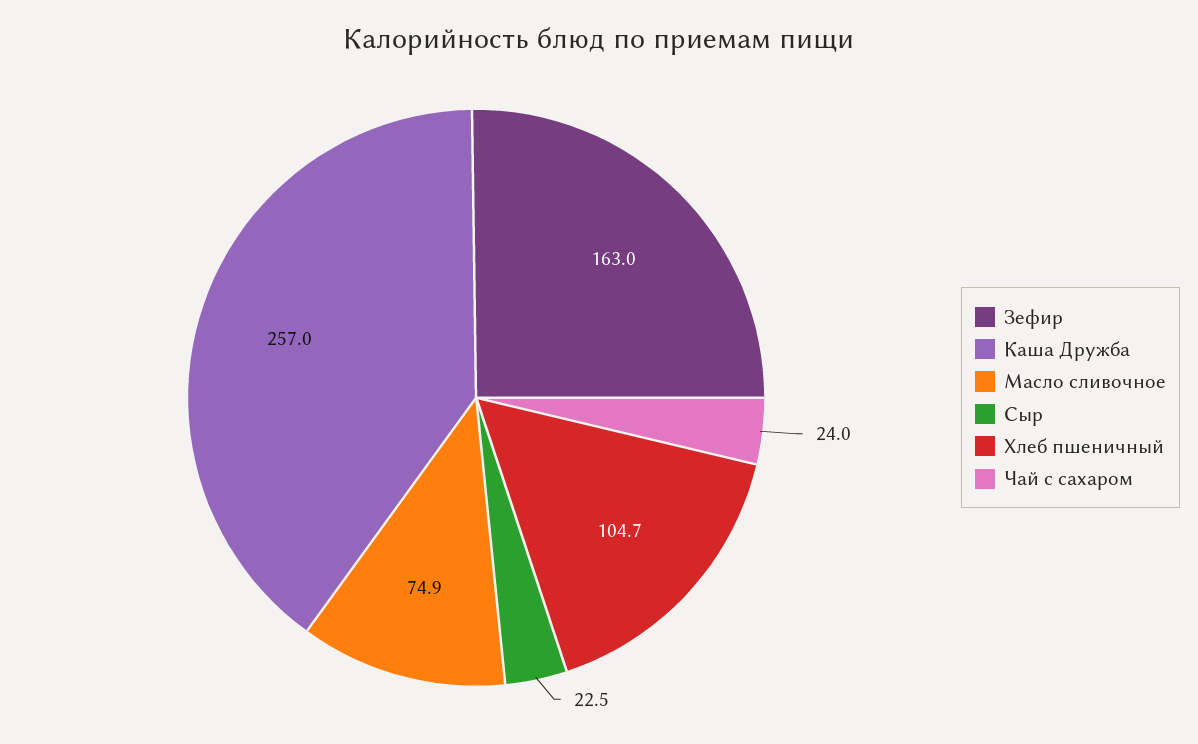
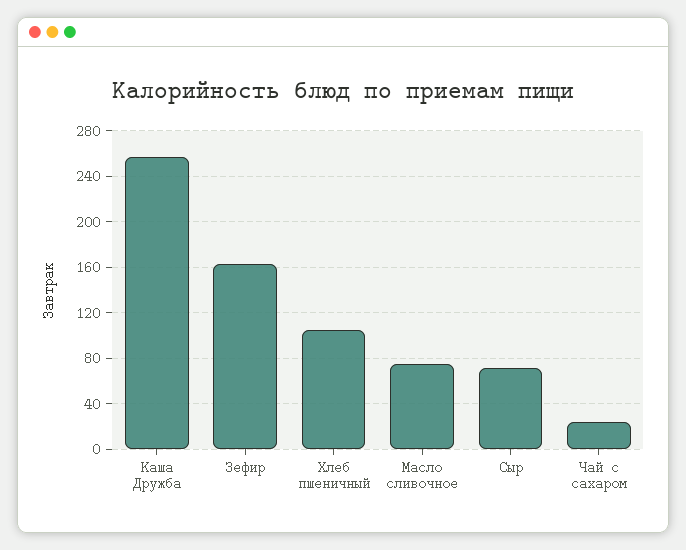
  {
    "Зефир": 163,
    "Каша Дружба": 257,
    "Масло сливочное": 74.9,
-   "Сыр": 22.5,
+   "Сыр": 70,
    "Хлеб пшеничный": 104.7,
    "Чай с сахаром": 24
  }

